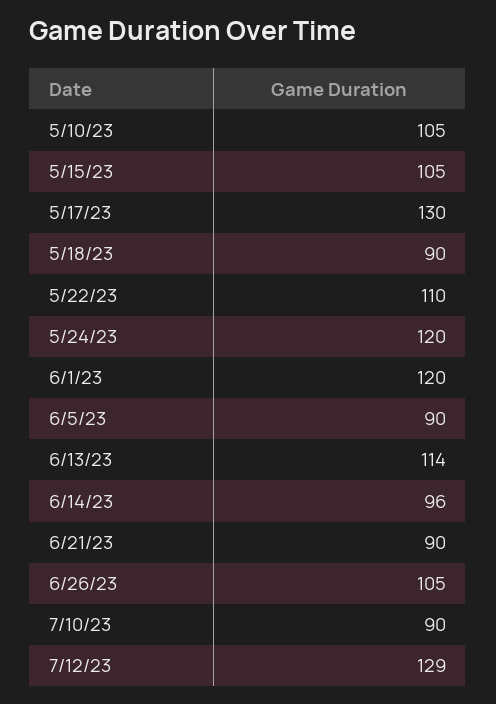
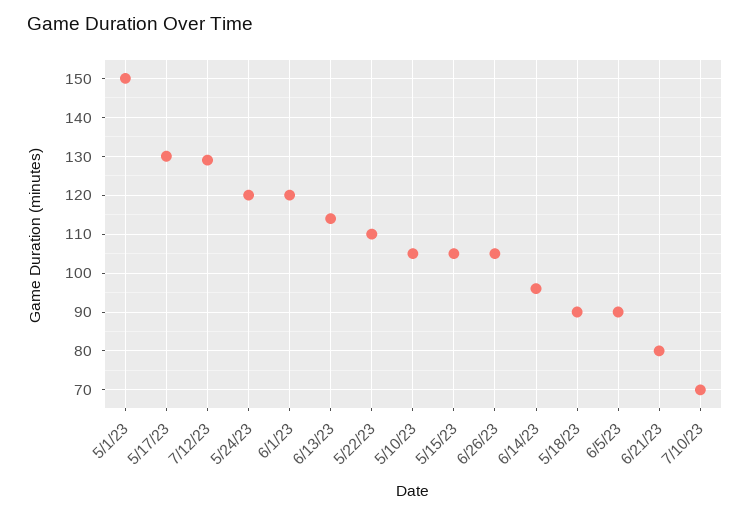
  {
    "5/10/23": 105,
    "5/15/23": 105,
    "5/17/23": 130,
    "5/18/23": 90,
    "5/22/23": 110,
    "5/24/23": 120,
    "6/1/23": 120,
    "6/5/23": 90,
    "6/13/23": 114,
    "6/14/23": 96,
-   "6/21/23": 90,
+   "6/21/23": 80,
    "6/26/23": 105,
-   "7/10/23": 90,
+   "7/10/23": 70,
-   "7/12/23": 129
+   "7/12/23": 129,
+   "5/1/23": 150
  }

